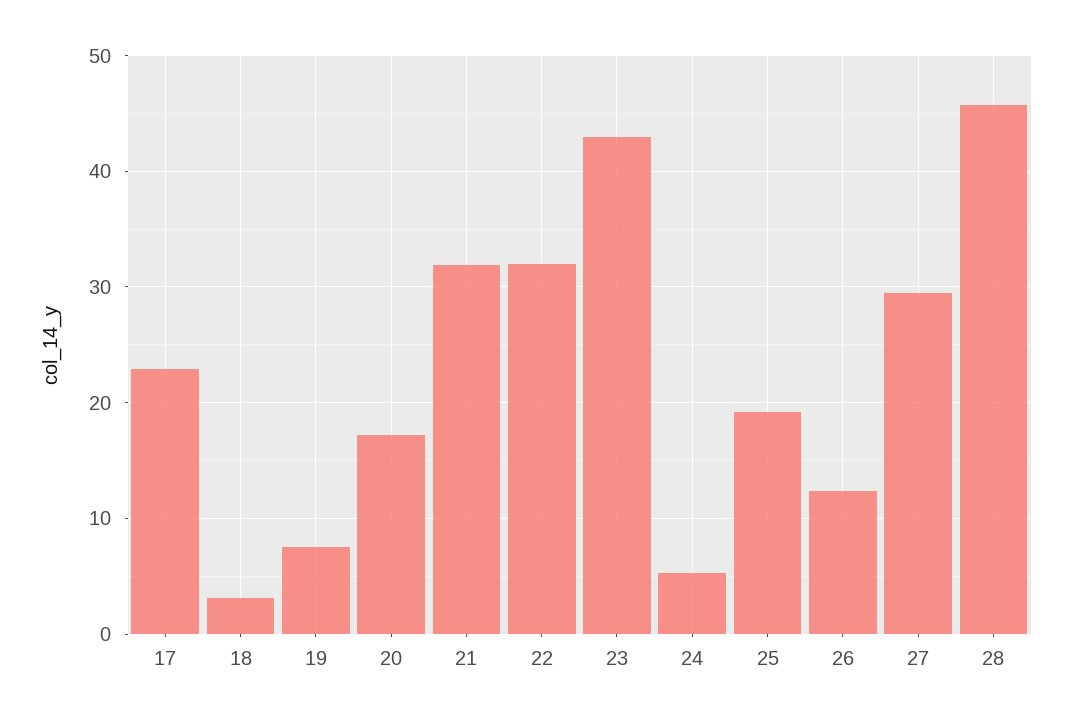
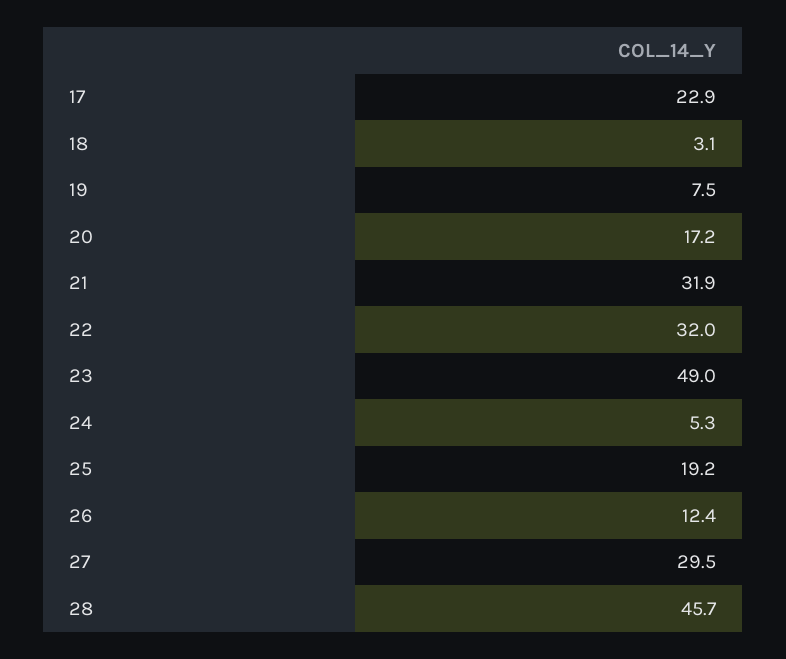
  {
    "17": 22.9,
    "18": 3.1,
    "19": 7.5,
    "20": 17.2,
    "21": 31.9,
    "22": 32,
-   "23": 43,
+   "23": 49,
    "24": 5.3,
    "25": 19.2,
    "26": 12.4,
    "27": 29.5,
    "28": 45.7
  }

